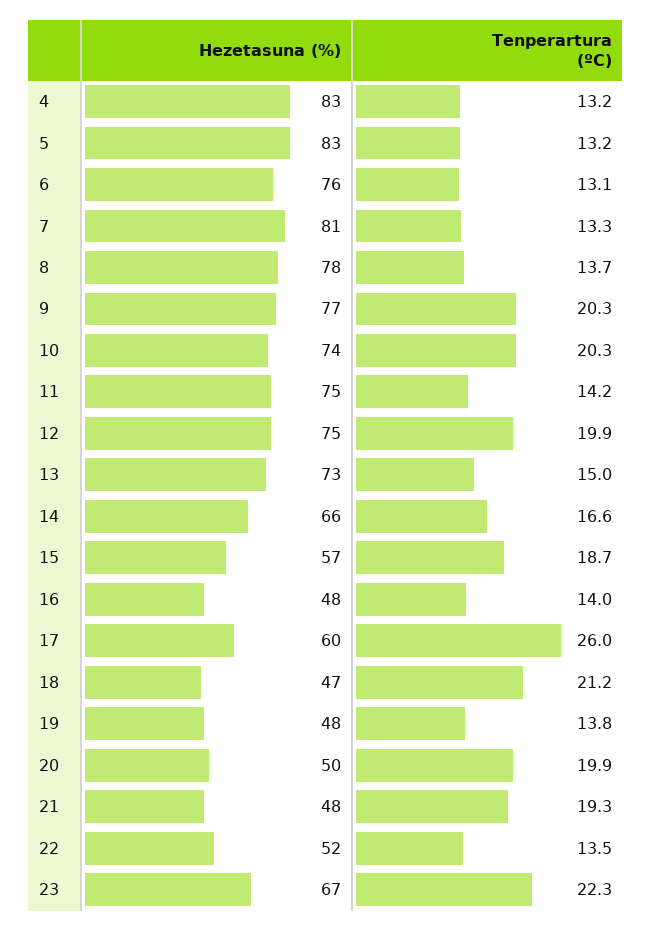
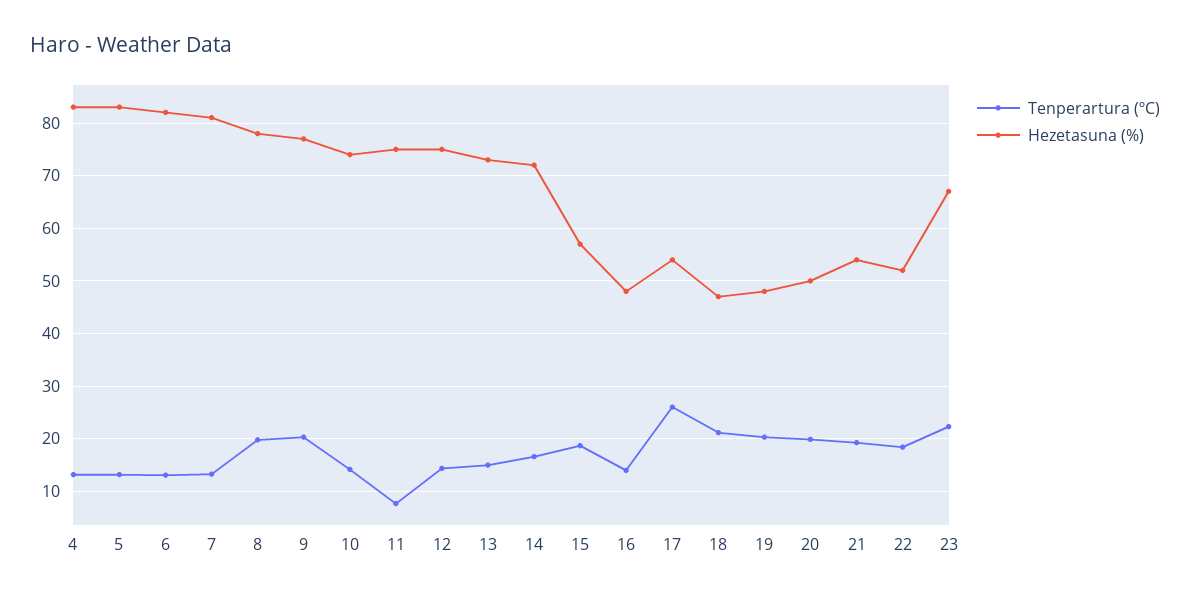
  {
    "Hezetasuna (%)": {
      "4": 83,
      "5": 83,
-     "6": 76,
+     "6": 82,
      "7": 81,
      "8": 78,
      "9": 77,
      "10": 74,
      "11": 75,
      "12": 75,
      "13": 73,
-     "14": 66,
+     "14": 72,
      "15": 57,
      "16": 48,
-     "17": 60,
+     "17": 54,
      "18": 47,
      "19": 48,
      "20": 50,
-     "21": 48,
+     "21": 54,
      "22": 52,
      "23": 67
    },
    "Tenperartura (ºC)": {
      "4": 13.2,
      "5": 13.2,
      "6": 13.1,
      "7": 13.3,
-     "8": 13.7,
+     "8": 20,
      "9": 20.3,
-     "10": 20.3,
+     "10": 14,
-     "11": 14.2,
+     "11": 8,
-     "12": 19.9,
+     "12": 14,
      "13": 15,
      "14": 16.6,
      "15": 18.7,
      "16": 14,
      "17": 26,
      "18": 21.2,
-     "19": 13.8,
+     "19": 20,
      "20": 19.9,
      "21": 19.3,
-     "22": 13.5,
+     "22": 18,
      "23": 22.3
    }
  }

